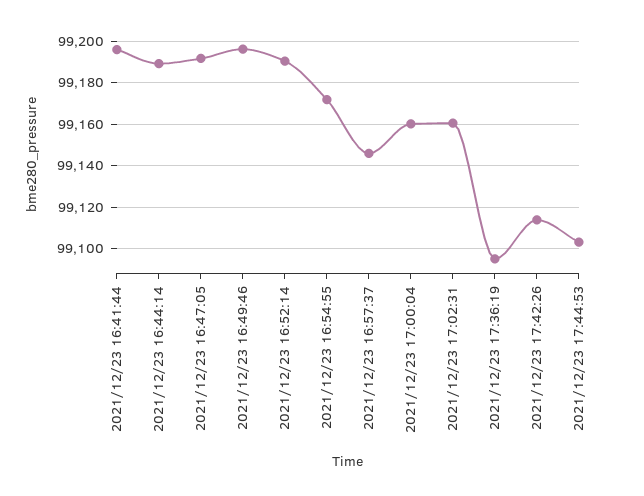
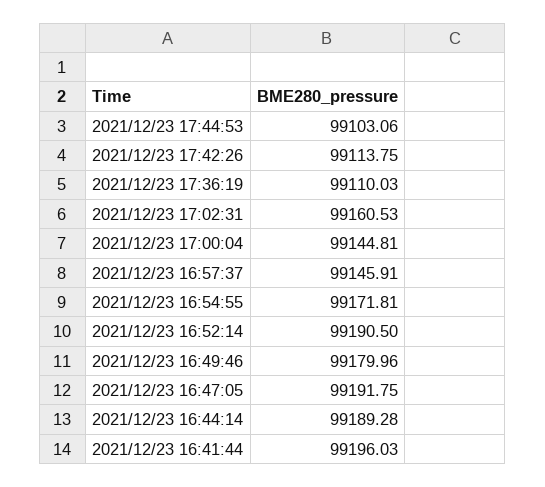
  {
    "2021/12/23 16:41:44": 99196.03,
    "2021/12/23 16:44:14": 99189.28,
    "2021/12/23 16:47:05": 99191.75,
-   "2021/12/23 16:49:46": 99195,
+   "2021/12/23 16:49:46": 99179.96,
    "2021/12/23 16:52:14": 99190.5,
    "2021/12/23 16:54:55": 99171.81,
    "2021/12/23 16:57:37": 99145.91,
-   "2021/12/23 17:00:04": 99160,
+   "2021/12/23 17:00:04": 99144.81,
    "2021/12/23 17:02:31": 99160.53,
-   "2021/12/23 17:36:19": 99095,
+   "2021/12/23 17:36:19": 99110.03,
    "2021/12/23 17:42:26": 99113.75,
    "2021/12/23 17:44:53": 99103.06
  }

